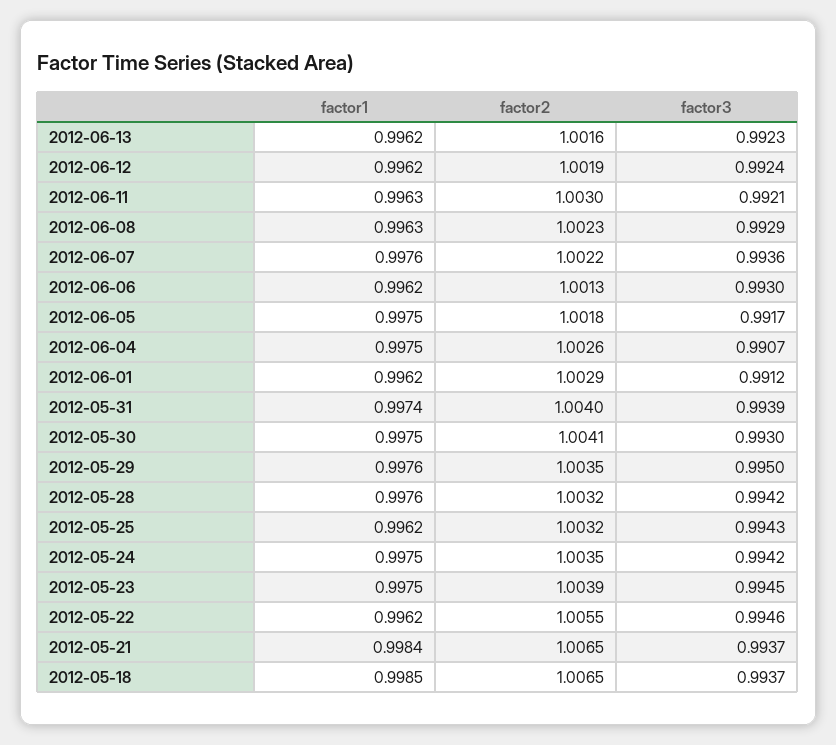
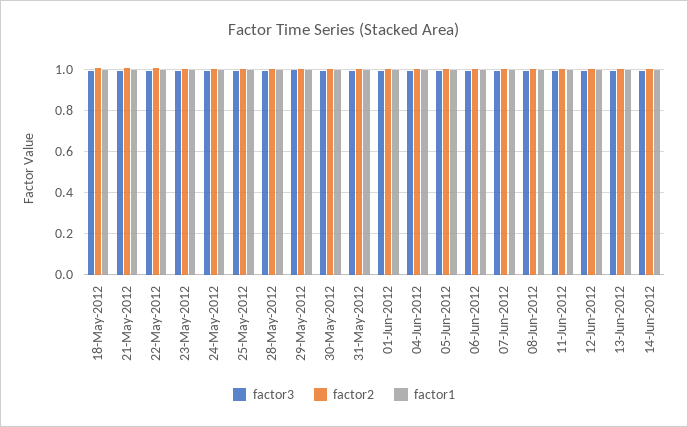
  {
    "factor1": {
      "2012-06-13": 0.9962,
      "2012-06-12": 0.9962,
      "2012-06-11": 0.9963,
      "2012-06-08": 0.9963,
      "2012-06-07": 0.9976,
      "2012-06-06": 0.9962,
      "2012-06-05": 0.9975,
      "2012-06-04": 0.9975,
      "2012-06-01": 0.9962,
      "2012-05-31": 0.9974,
      "2012-05-30": 0.9975,
      "2012-05-29": 0.9976,
      "2012-05-28": 0.9976,
      "2012-05-25": 0.9962,
      "2012-05-24": 0.9975,
      "2012-05-23": 0.9975,
      "2012-05-22": 0.9962,
      "2012-05-21": 0.9984,
-     "2012-05-18": 0.9985
+     "2012-05-18": 0.9985,
+     "14-Jun-2012": 1
    },
    "factor2": {
      "2012-06-13": 1.0016,
      "2012-06-12": 1.0019,
      "2012-06-11": 1.003,
      "2012-06-08": 1.0023,
      "2012-06-07": 1.0022,
      "2012-06-06": 1.0013,
      "2012-06-05": 1.0018,
      "2012-06-04": 1.0026,
      "2012-06-01": 1.0029,
      "2012-05-31": 1.004,
      "2012-05-30": 1.0041,
      "2012-05-29": 1.0035,
      "2012-05-28": 1.0032,
      "2012-05-25": 1.0032,
      "2012-05-24": 1.0035,
      "2012-05-23": 1.0039,
      "2012-05-22": 1.0055,
      "2012-05-21": 1.0065,
-     "2012-05-18": 1.0065
+     "2012-05-18": 1.0065,
+     "14-Jun-2012": 1
    },
    "factor3": {
      "2012-06-13": 0.9923,
      "2012-06-12": 0.9924,
      "2012-06-11": 0.9921,
      "2012-06-08": 0.9929,
      "2012-06-07": 0.9936,
      "2012-06-06": 0.993,
      "2012-06-05": 0.9917,
      "2012-06-04": 0.9907,
      "2012-06-01": 0.9912,
      "2012-05-31": 0.9939,
      "2012-05-30": 0.993,
      "2012-05-29": 0.995,
      "2012-05-28": 0.9942,
      "2012-05-25": 0.9943,
      "2012-05-24": 0.9942,
      "2012-05-23": 0.9945,
      "2012-05-22": 0.9946,
      "2012-05-21": 0.9937,
-     "2012-05-18": 0.9937
+     "2012-05-18": 0.9937,
+     "14-Jun-2012": 1
    }
  }

